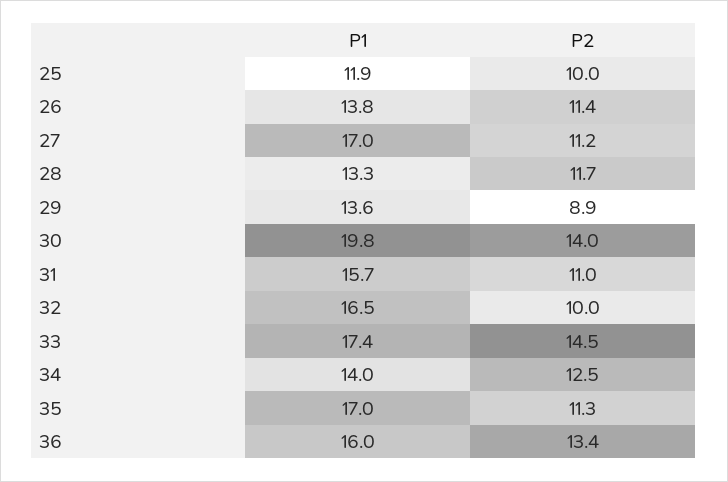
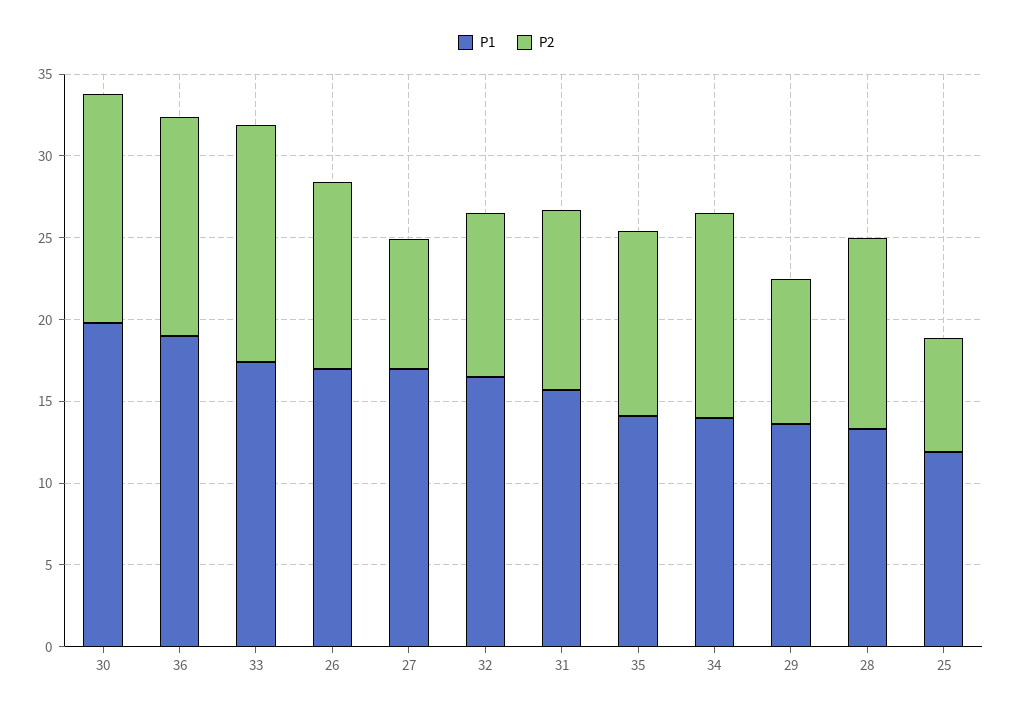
  {
    "P1": {
      "25": 11.9,
-     "26": 13.8,
+     "26": 17,
      "27": 17,
      "28": 13.3,
      "29": 13.6,
      "30": 19.8,
      "31": 15.7,
      "32": 16.5,
      "33": 17.4,
      "34": 14,
-     "35": 17,
+     "35": 14,
-     "36": 16
+     "36": 19
    },
    "P2": {
-     "25": 10,
+     "25": 7,
      "26": 11.4,
-     "27": 11.2,
+     "27": 8,
      "28": 11.7,
      "29": 8.9,
      "30": 14,
      "31": 11,
      "32": 10,
      "33": 14.5,
      "34": 12.5,
      "35": 11.3,
      "36": 13.4
    }
  }

